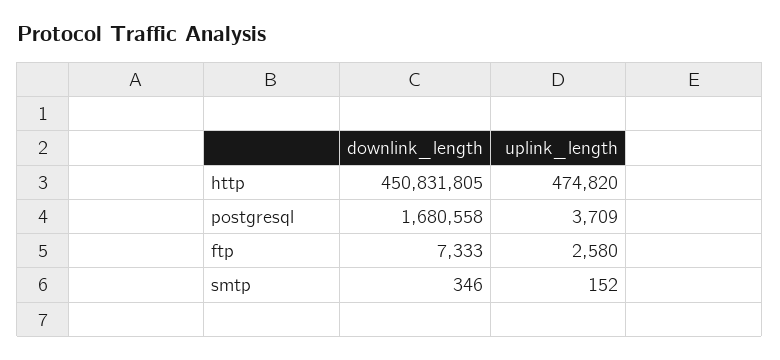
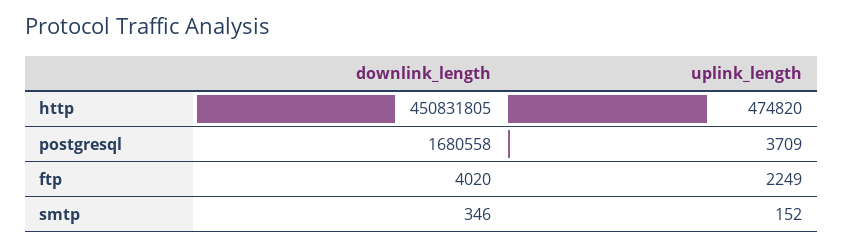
  {
    "downlink_length": {
      "http": 450831805,
      "postgresql": 1680558,
-     "ftp": 7333,
+     "ftp": 4020,
      "smtp": 346
    },
    "uplink_length": {
      "http": 474820,
      "postgresql": 3709,
-     "ftp": 2580,
+     "ftp": 2249,
      "smtp": 152
    }
  }

